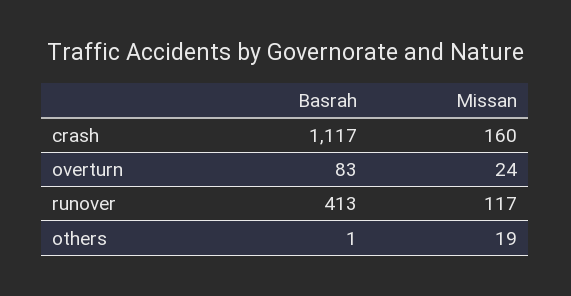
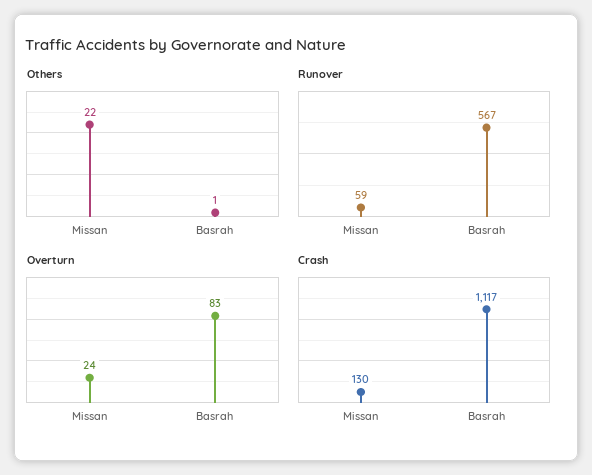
  {
    "crash": {
      "Basrah": 1117,
-     "Missan": 160
+     "Missan": 130
    },
    "overturn": {
      "Basrah": 83,
      "Missan": 24
    },
    "runover": {
-     "Basrah": 413,
+     "Basrah": 567,
-     "Missan": 117
+     "Missan": 59
    },
    "others": {
      "Basrah": 1,
-     "Missan": 19
+     "Missan": 22
    }
  }

